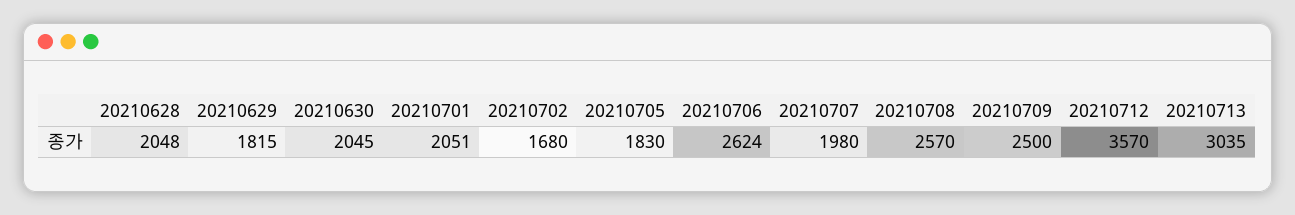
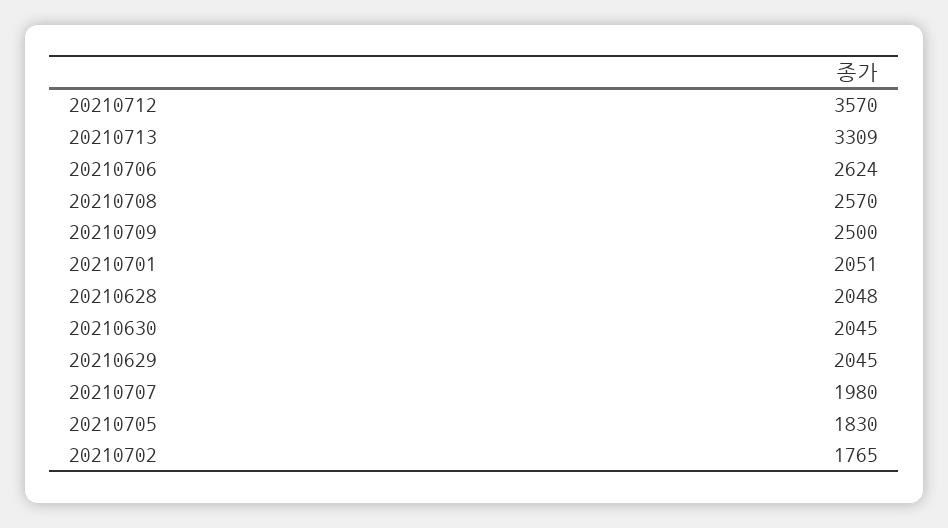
  {
    "20210628": 2048,
-   "20210629": 1815,
+   "20210629": 2045,
    "20210630": 2045,
    "20210701": 2051,
-   "20210702": 1680,
+   "20210702": 1765,
    "20210705": 1830,
    "20210706": 2624,
    "20210707": 1980,
    "20210708": 2570,
    "20210709": 2500,
    "20210712": 3570,
-   "20210713": 3035
+   "20210713": 3309
  }

